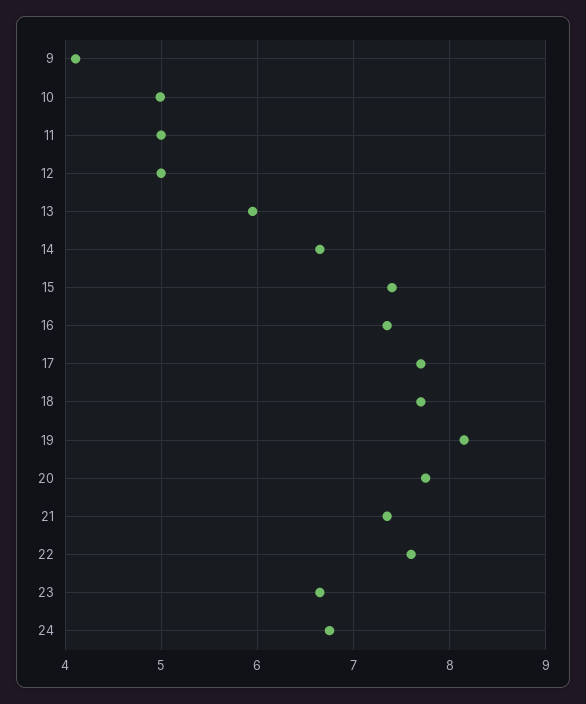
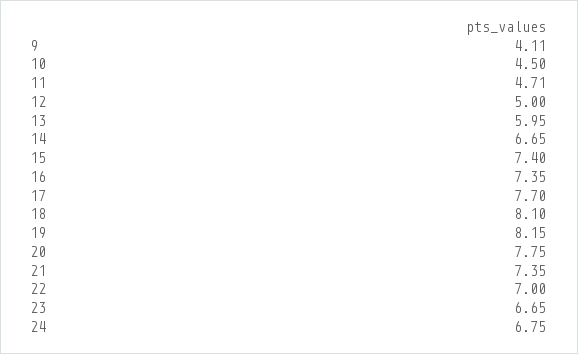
  {
    "9": 4.11,
-   "10": 5,
+   "10": 4.5,
-   "11": 5,
+   "11": 4.71,
    "12": 5,
    "13": 5.95,
    "14": 6.65,
    "15": 7.4,
    "16": 7.35,
    "17": 7.7,
-   "18": 7.7,
+   "18": 8.1,
    "19": 8.15,
    "20": 7.75,
    "21": 7.35,
-   "22": 7.6,
+   "22": 7,
    "23": 6.65,
    "24": 6.75
  }

